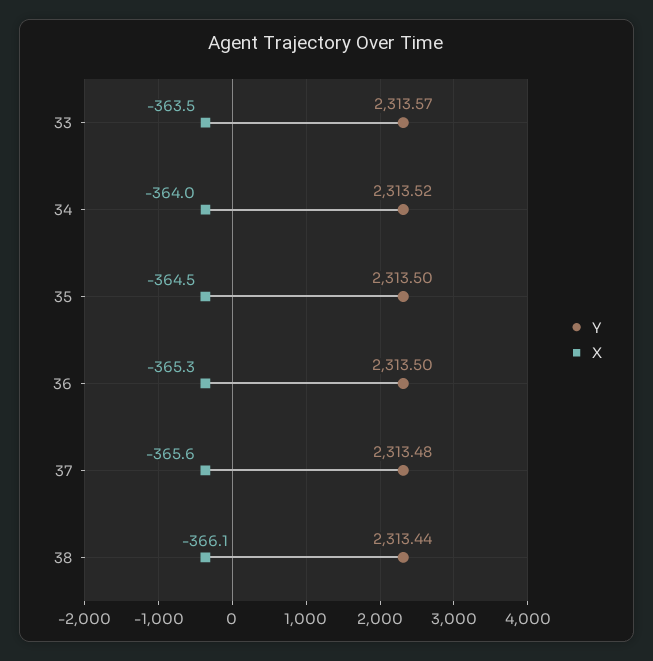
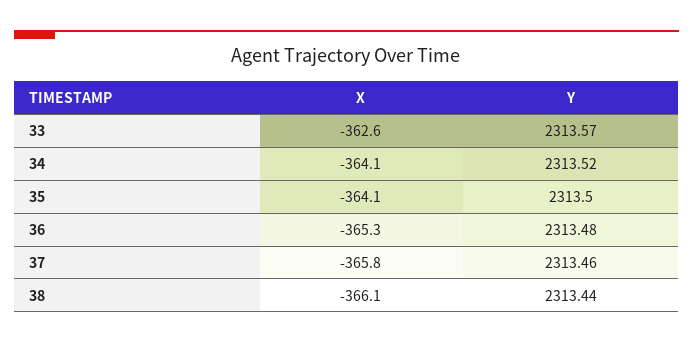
  {
    "Y": {
      "33": 2313.57,
      "34": 2313.52,
      "35": 2313.5,
-     "36": 2313.5,
+     "36": 2313.48,
-     "37": 2313.48,
+     "37": 2313.46,
      "38": 2313.44
    },
    "X": {
-     "33": -363.5,
+     "33": -362.6,
-     "34": -364,
+     "34": -364.1,
-     "35": -364.5,
+     "35": -364.1,
      "36": -365.3,
-     "37": -365.6,
+     "37": -365.8,
      "38": -366.1
    }
  }

